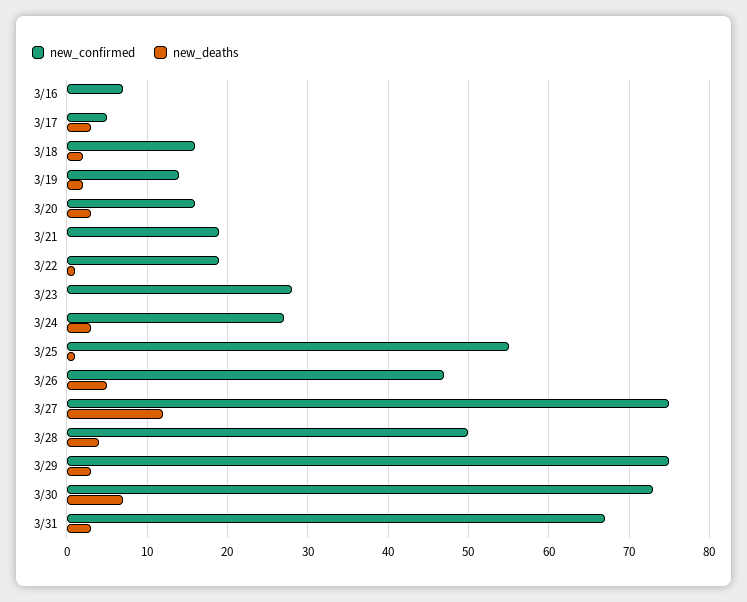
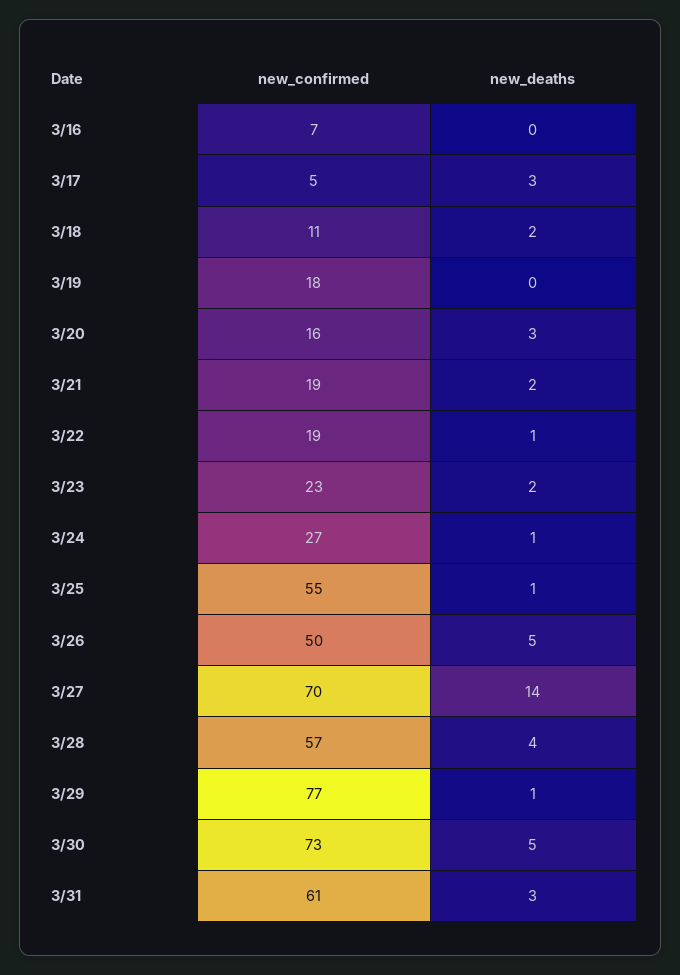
  {
    "new_confirmed": {
      "3/16": 7,
      "3/17": 5,
-     "3/18": 16,
+     "3/18": 11,
-     "3/19": 14,
+     "3/19": 18,
      "3/20": 16,
      "3/21": 19,
      "3/22": 19,
-     "3/23": 28,
+     "3/23": 23,
      "3/24": 27,
      "3/25": 55,
-     "3/26": 47,
+     "3/26": 50,
-     "3/27": 75,
+     "3/27": 70,
-     "3/28": 50,
+     "3/28": 57,
-     "3/29": 75,
+     "3/29": 77,
      "3/30": 73,
-     "3/31": 67
+     "3/31": 61
    },
    "new_deaths": {
      "3/16": 0,
      "3/17": 3,
      "3/18": 2,
-     "3/19": 2,
+     "3/19": 0,
      "3/20": 3,
-     "3/21": 0,
+     "3/21": 2,
      "3/22": 1,
-     "3/23": 0,
+     "3/23": 2,
-     "3/24": 3,
+     "3/24": 1,
      "3/25": 1,
      "3/26": 5,
-     "3/27": 12,
+     "3/27": 14,
      "3/28": 4,
-     "3/29": 3,
+     "3/29": 1,
-     "3/30": 7,
+     "3/30": 5,
      "3/31": 3
    }
  }

